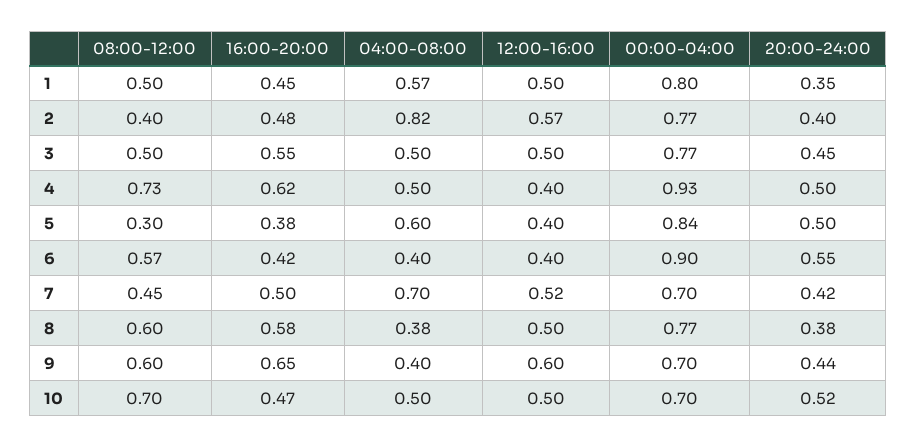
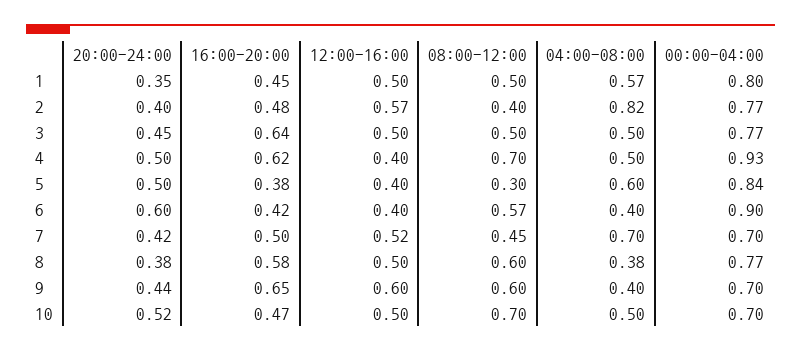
  {
    "08:00-12:00": {
      "1": 0.5,
      "2": 0.4,
      "3": 0.5,
-     "4": 0.73,
+     "4": 0.7,
      "5": 0.3,
      "6": 0.57,
      "7": 0.45,
      "8": 0.6,
      "9": 0.6,
      "10": 0.7
    },
    "16:00-20:00": {
      "1": 0.45,
      "2": 0.48,
-     "3": 0.55,
+     "3": 0.64,
      "4": 0.62,
      "5": 0.38,
      "6": 0.42,
      "7": 0.5,
      "8": 0.58,
      "9": 0.65,
      "10": 0.47
    },
    "04:00-08:00": {
      "1": 0.57,
      "2": 0.82,
      "3": 0.5,
      "4": 0.5,
      "5": 0.6,
      "6": 0.4,
      "7": 0.7,
      "8": 0.38,
      "9": 0.4,
      "10": 0.5
    },
    "12:00-16:00": {
      "1": 0.5,
      "2": 0.57,
      "3": 0.5,
      "4": 0.4,
      "5": 0.4,
      "6": 0.4,
      "7": 0.52,
      "8": 0.5,
      "9": 0.6,
      "10": 0.5
    },
    "00:00-04:00": {
      "1": 0.8,
      "2": 0.77,
      "3": 0.77,
      "4": 0.93,
      "5": 0.84,
      "6": 0.9,
      "7": 0.7,
      "8": 0.77,
      "9": 0.7,
      "10": 0.7
    },
    "20:00-24:00": {
      "1": 0.35,
      "2": 0.4,
      "3": 0.45,
      "4": 0.5,
      "5": 0.5,
-     "6": 0.55,
+     "6": 0.6,
      "7": 0.42,
      "8": 0.38,
      "9": 0.44,
      "10": 0.52
    }
  }

